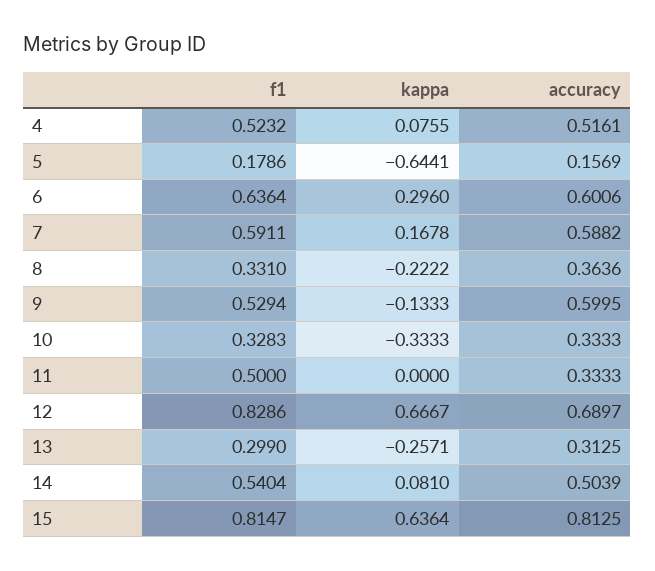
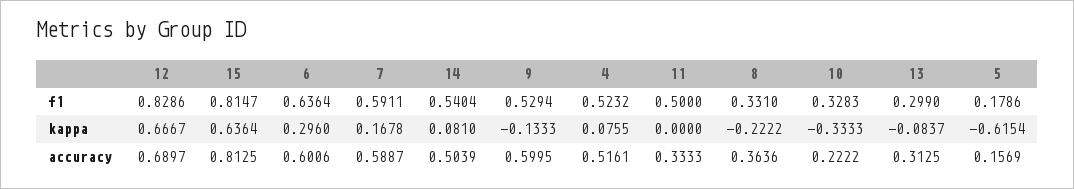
  {
    "f1": {
      "4": 0.5232,
      "5": 0.1786,
      "6": 0.6364,
      "7": 0.5911,
      "8": 0.331,
      "9": 0.5294,
      "10": 0.3283,
      "11": 0.5,
      "12": 0.8286,
      "13": 0.299,
      "14": 0.5404,
      "15": 0.8147
    },
    "kappa": {
      "4": 0.0755,
-     "5": -0.6441,
+     "5": -0.6154,
      "6": 0.296,
      "7": 0.1678,
      "8": -0.2222,
      "9": -0.1333,
      "10": -0.3333,
      "11": 0,
      "12": 0.6667,
-     "13": -0.2571,
+     "13": -0.0837,
      "14": 0.081,
      "15": 0.6364
    },
    "accuracy": {
      "4": 0.5161,
      "5": 0.1569,
      "6": 0.6006,
-     "7": 0.5882,
+     "7": 0.5887,
      "8": 0.3636,
      "9": 0.5995,
-     "10": 0.3333,
+     "10": 0.2222,
      "11": 0.3333,
      "12": 0.6897,
      "13": 0.3125,
      "14": 0.5039,
      "15": 0.8125
    }
  }

